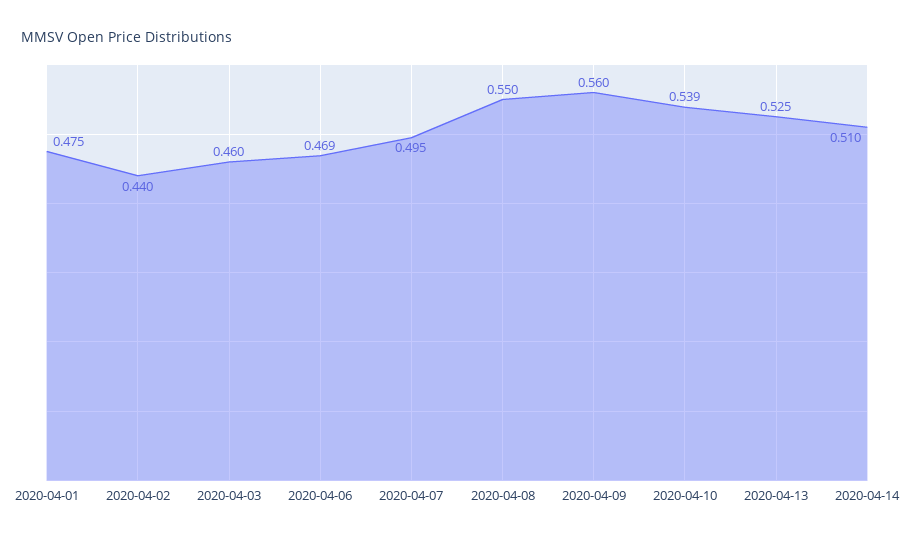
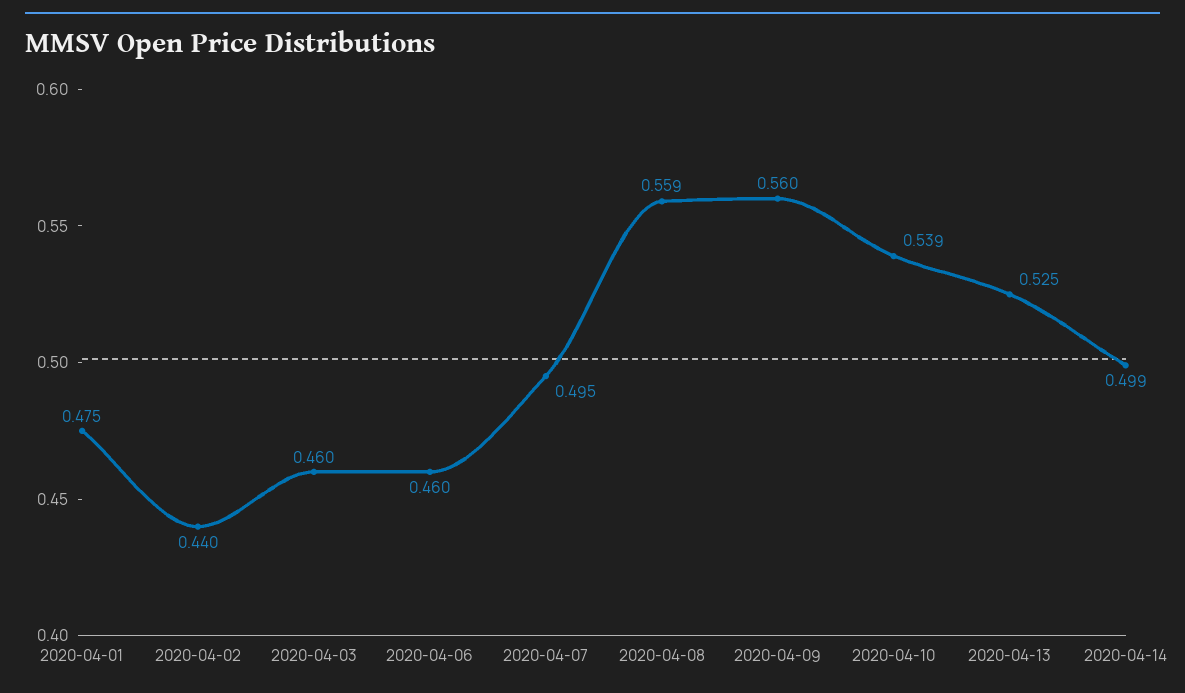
  {
    "2020-04-01": 0.475,
    "2020-04-02": 0.44,
    "2020-04-03": 0.46,
-   "2020-04-06": 0.469,
+   "2020-04-06": 0.46,
    "2020-04-07": 0.495,
-   "2020-04-08": 0.55,
+   "2020-04-08": 0.559,
    "2020-04-09": 0.56,
    "2020-04-10": 0.539,
    "2020-04-13": 0.525,
-   "2020-04-14": 0.51
+   "2020-04-14": 0.499
  }

